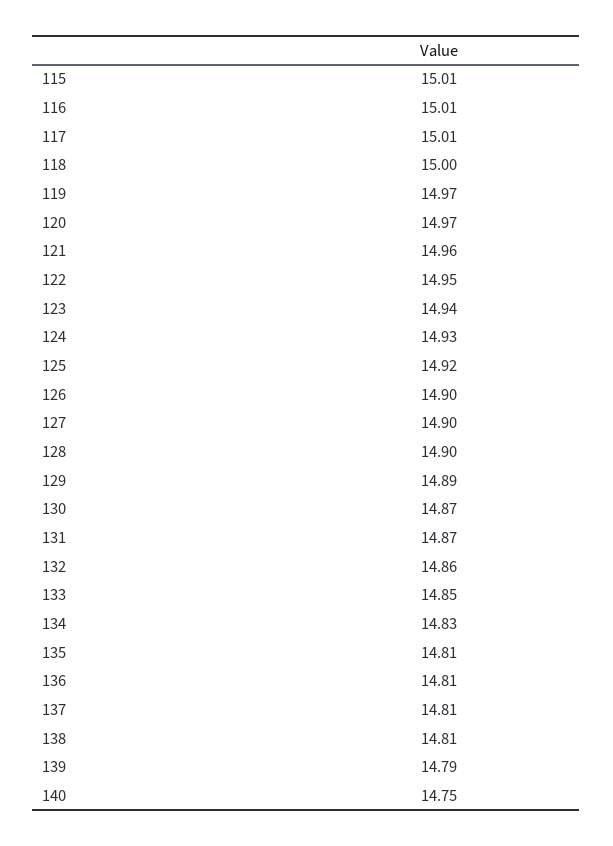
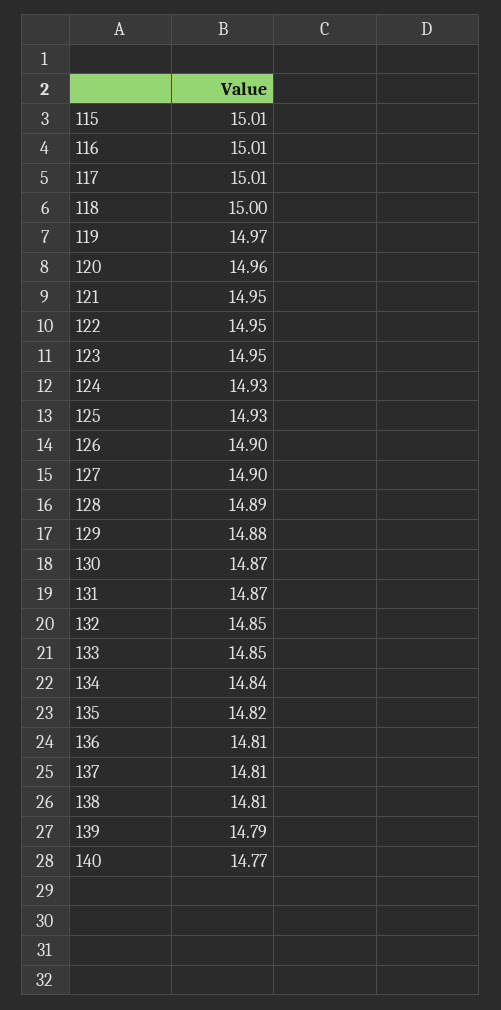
  {
    "115": 15.01,
    "116": 15.01,
    "117": 15.01,
    "118": 15,
    "119": 14.97,
-   "120": 14.97,
+   "120": 14.96,
-   "121": 14.96,
+   "121": 14.95,
    "122": 14.95,
-   "123": 14.94,
+   "123": 14.95,
    "124": 14.93,
-   "125": 14.92,
+   "125": 14.93,
    "126": 14.9,
    "127": 14.9,
-   "128": 14.9,
+   "128": 14.89,
-   "129": 14.89,
+   "129": 14.88,
    "130": 14.87,
    "131": 14.87,
-   "132": 14.86,
+   "132": 14.85,
    "133": 14.85,
-   "134": 14.83,
+   "134": 14.84,
-   "135": 14.81,
+   "135": 14.82,
    "136": 14.81,
    "137": 14.81,
    "138": 14.81,
    "139": 14.79,
-   "140": 14.75
+   "140": 14.77
  }

